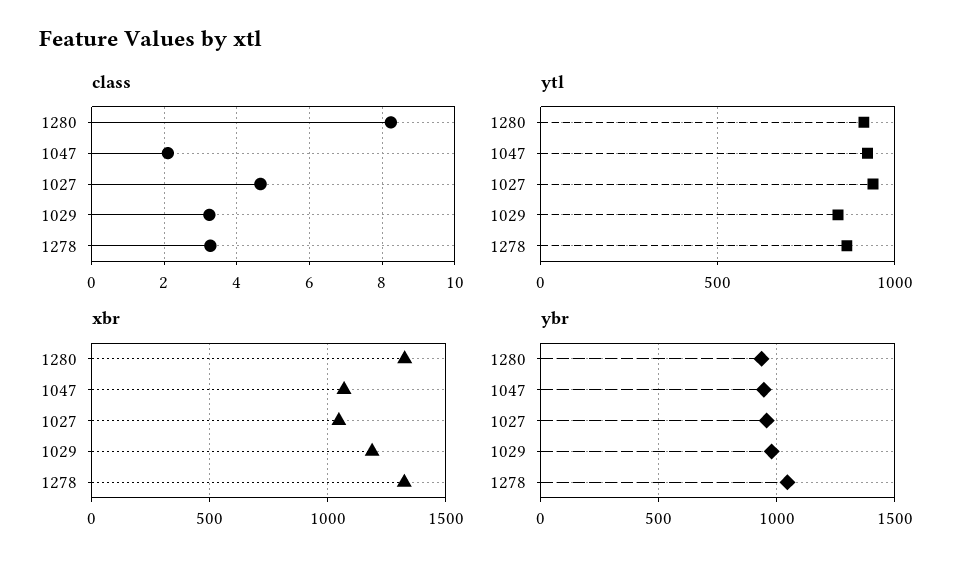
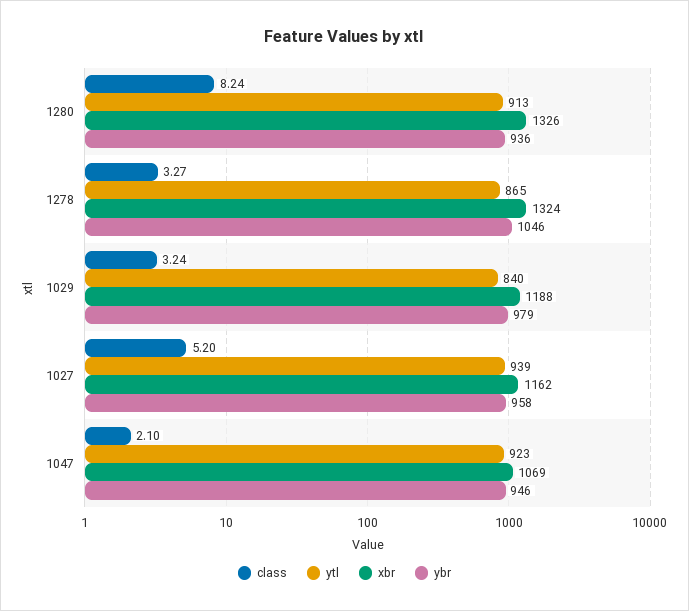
  {
    "class": {
      "1280": 8.24,
      "1047": 2.1,
-     "1027": 4.6,
+     "1027": 5.2,
      "1029": 3.24,
      "1278": 3.27
    },
    "ytl": {
      "1280": 913,
      "1047": 923,
      "1027": 939,
      "1029": 840,
      "1278": 865
    },
    "xbr": {
      "1280": 1326,
      "1047": 1069,
-     "1027": 1050,
+     "1027": 1162,
      "1029": 1188,
      "1278": 1324
    },
    "ybr": {
      "1280": 936,
      "1047": 946,
      "1027": 958,
      "1029": 979,
      "1278": 1046
    }
  }

